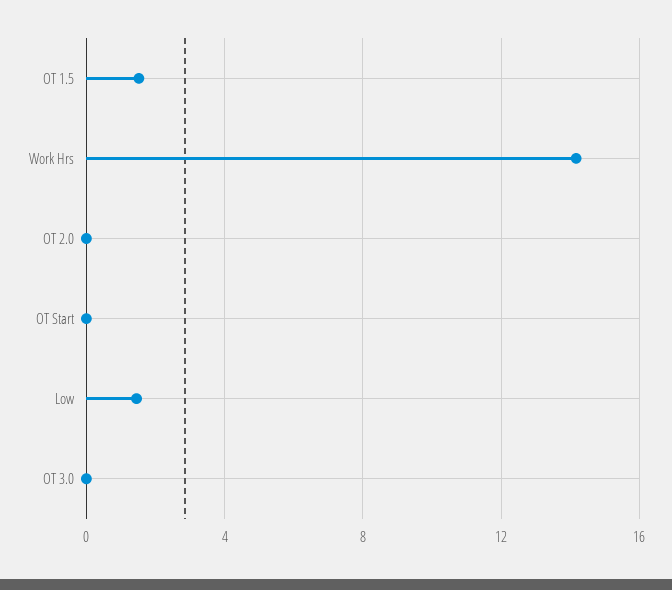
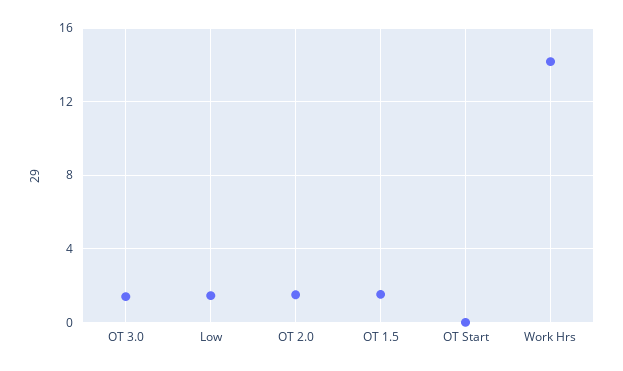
  {
    "OT 1.5": 1.5,
    "Work Hrs": 14,
-   "OT 2.0": 0,
+   "OT 2.0": 1.5,
    "OT Start": 0,
    "Low": 1.5,
-   "OT 3.0": 0
+   "OT 3.0": 1.5
  }

